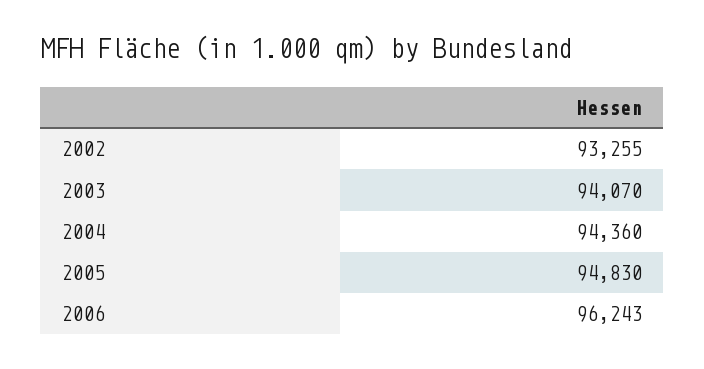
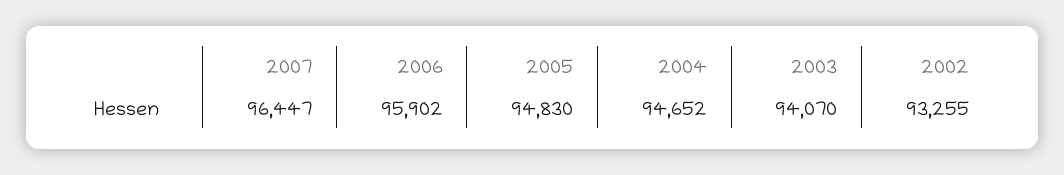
  {
    "2002": 93255,
    "2003": 94070,
-   "2004": 94360,
+   "2004": 94652,
    "2005": 94830,
-   "2006": 96243
+   "2006": 95902,
+   "2007": 96447
  }

